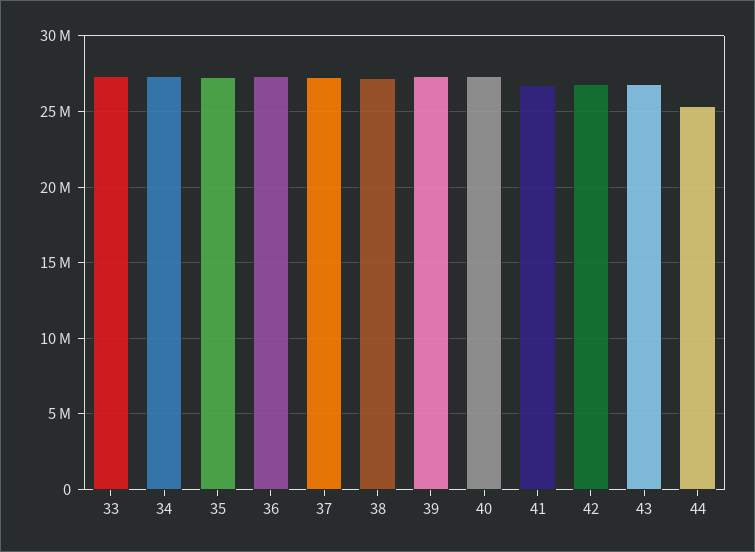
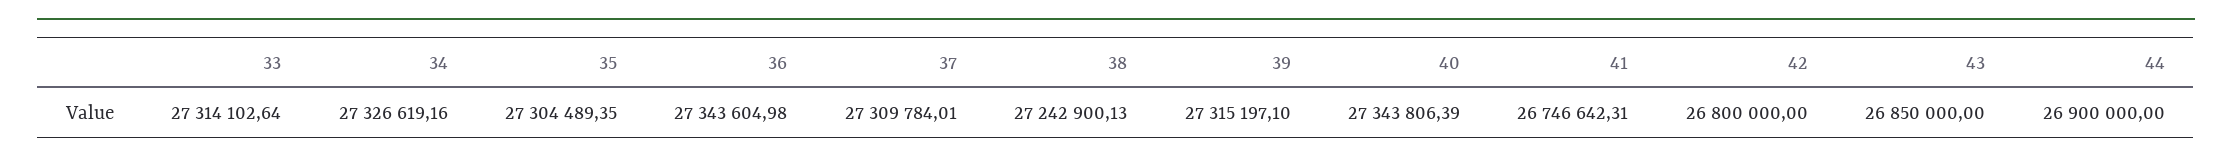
  {
    "33": 27314102.64,
    "34": 27326619.16,
    "35": 27304489.35,
    "36": 27343604.98,
    "37": 27309784.01,
    "38": 27242900.13,
    "39": 27315197.1,
    "40": 27343806.39,
    "41": 26746642.31,
    "42": 26800000,
    "43": 26850000,
-   "44": 25500000
+   "44": 26900000
  }

